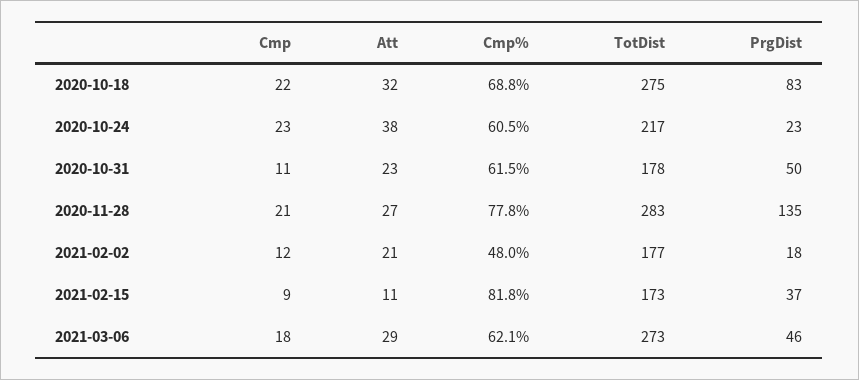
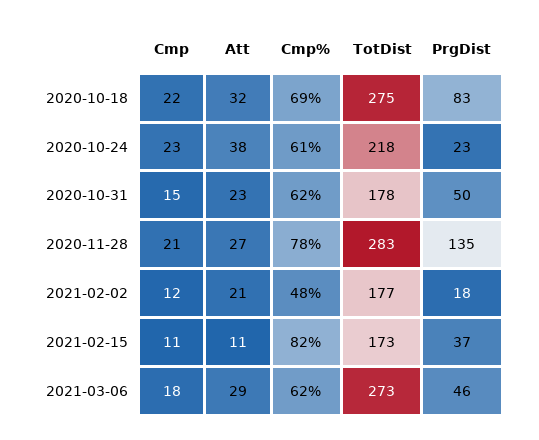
  {
    "Cmp": {
      "2020-10-18": 22,
      "2020-10-24": 23,
-     "2020-10-31": 11,
+     "2020-10-31": 15,
      "2020-11-28": 21,
      "2021-02-02": 12,
-     "2021-02-15": 9,
+     "2021-02-15": 11,
      "2021-03-06": 18
    },
    "Att": {
      "2020-10-18": 32,
      "2020-10-24": 38,
      "2020-10-31": 23,
      "2020-11-28": 27,
      "2021-02-02": 21,
      "2021-02-15": 11,
      "2021-03-06": 29
    },
    "Cmp%": {
      "2020-10-18": 68.8,
      "2020-10-24": 60.5,
      "2020-10-31": 61.5,
      "2020-11-28": 77.8,
      "2021-02-02": 48,
      "2021-02-15": 81.8,
      "2021-03-06": 62.1
    },
    "TotDist": {
      "2020-10-18": 275,
-     "2020-10-24": 217,
+     "2020-10-24": 218,
      "2020-10-31": 178,
      "2020-11-28": 283,
      "2021-02-02": 177,
      "2021-02-15": 173,
      "2021-03-06": 273
    },
    "PrgDist": {
      "2020-10-18": 83,
      "2020-10-24": 23,
      "2020-10-31": 50,
      "2020-11-28": 135,
      "2021-02-02": 18,
      "2021-02-15": 37,
      "2021-03-06": 46
    }
  }

